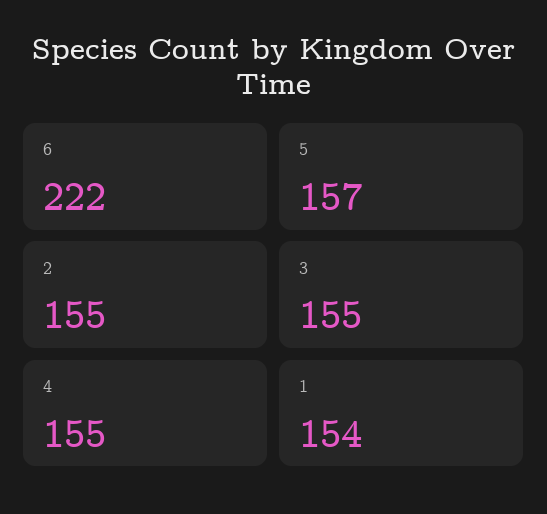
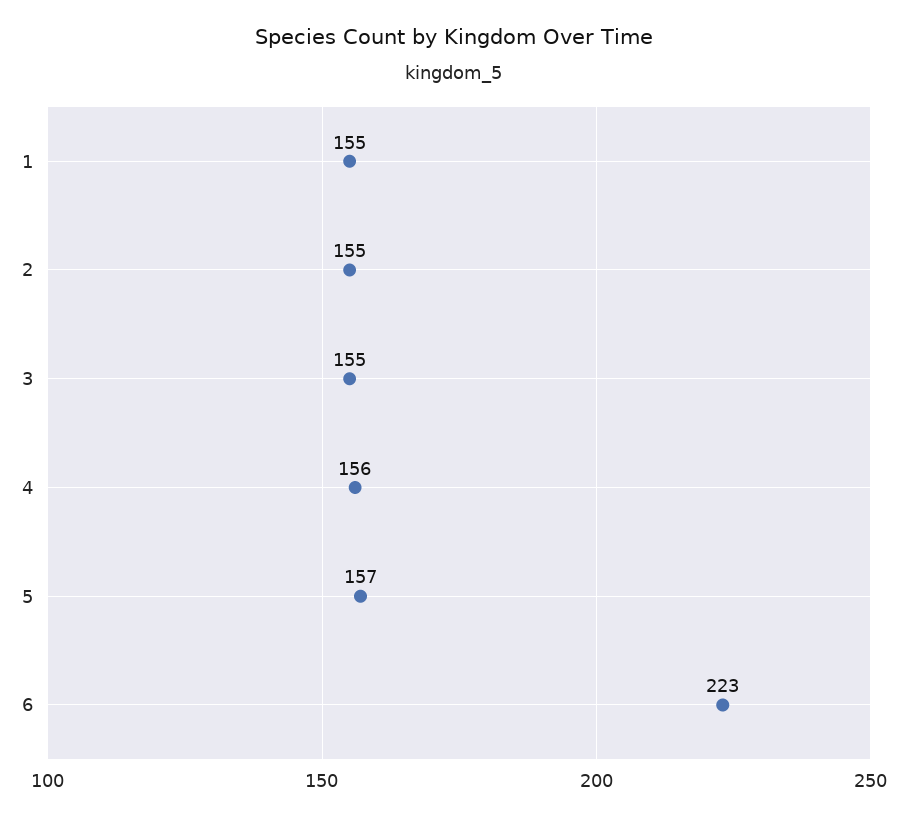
  {
-   "6": 222,
+   "6": 223,
    "5": 157,
    "2": 155,
    "3": 155,
-   "4": 155,
+   "4": 156,
-   "1": 154
+   "1": 155
  }

